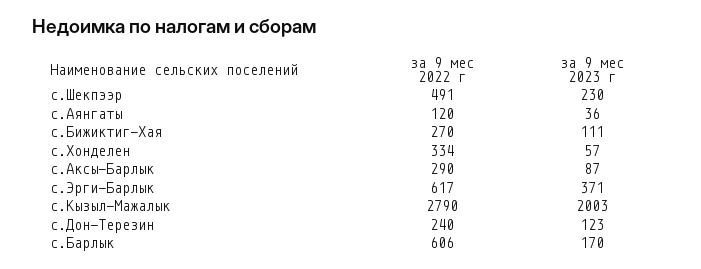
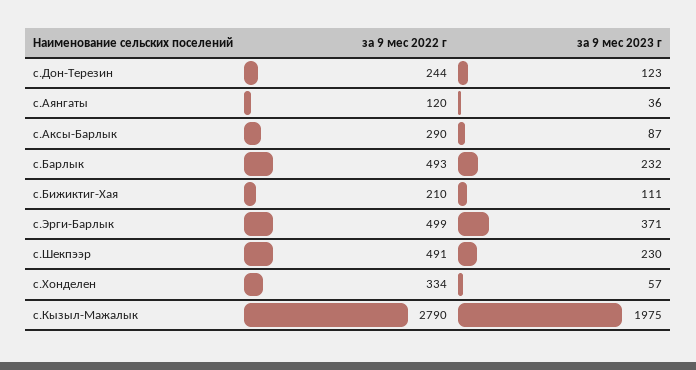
  {
    "за 9 мес 2022 г": {
      "с.Шекпээр": 491,
      "с.Аянгаты": 120,
-     "с.Бижиктиг-Хая": 270,
+     "с.Бижиктиг-Хая": 210,
      "с.Хонделен": 334,
      "с.Аксы-Барлык": 290,
-     "с.Эрги-Барлык": 617,
+     "с.Эрги-Барлык": 499,
      "с.Кызыл-Мажалык": 2790,
-     "с.Дон-Терезин": 240,
+     "с.Дон-Терезин": 244,
-     "с.Барлык": 606
+     "с.Барлык": 493
    },
    "за 9 мес 2023 г": {
      "с.Шекпээр": 230,
      "с.Аянгаты": 36,
      "с.Бижиктиг-Хая": 111,
      "с.Хонделен": 57,
      "с.Аксы-Барлык": 87,
      "с.Эрги-Барлык": 371,
-     "с.Кызыл-Мажалык": 2003,
+     "с.Кызыл-Мажалык": 1975,
      "с.Дон-Терезин": 123,
-     "с.Барлык": 170
+     "с.Барлык": 232
    }
  }

